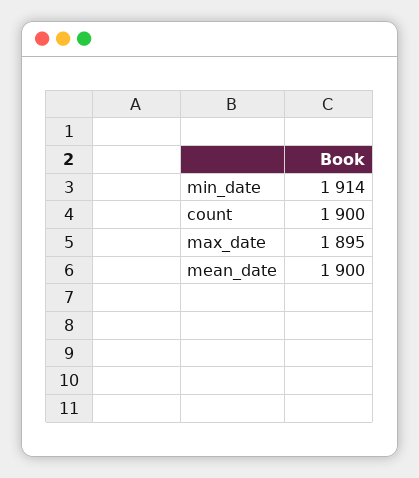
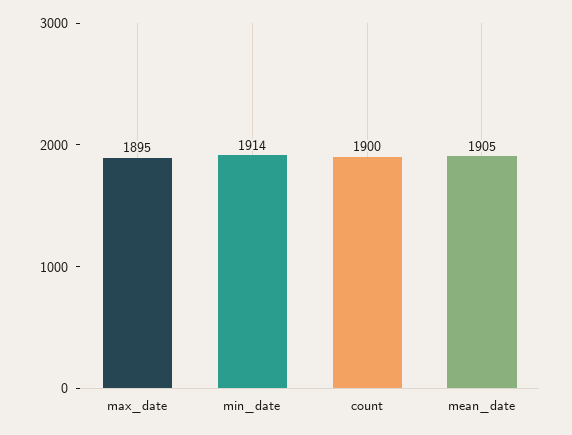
  {
    "min_date": 1914,
    "count": 1900,
    "max_date": 1895,
-   "mean_date": 1900
+   "mean_date": 1905
  }

